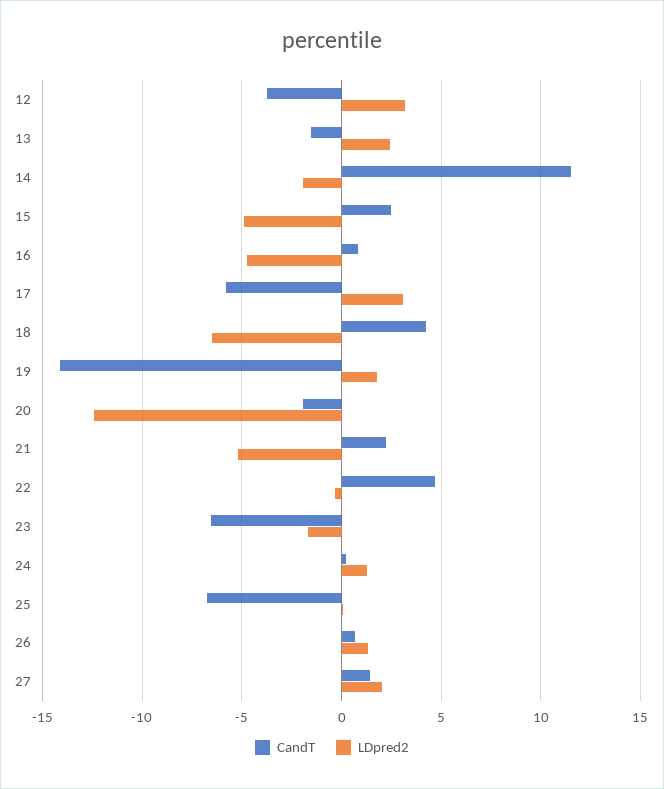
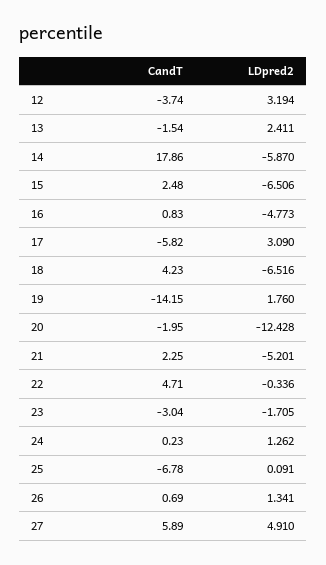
  {
    "CandT": {
      "12": -3.74,
      "13": -1.54,
-     "14": 11.5,
+     "14": 17.86,
      "15": 2.48,
      "16": 0.83,
      "17": -5.82,
      "18": 4.23,
      "19": -14.15,
      "20": -1.95,
      "21": 2.25,
      "22": 4.71,
-     "23": -6.5,
+     "23": -3.04,
      "24": 0.23,
      "25": -6.78,
      "26": 0.69,
-     "27": 1.5
+     "27": 5.89
    },
    "LDpred2": {
      "12": 3.194,
      "13": 2.411,
-     "14": -2,
+     "14": -5.87,
-     "15": -5,
+     "15": -6.506,
      "16": -4.773,
      "17": 3.09,
      "18": -6.516,
      "19": 1.76,
      "20": -12.428,
      "21": -5.201,
      "22": -0.336,
      "23": -1.705,
      "24": 1.262,
      "25": 0.091,
      "26": 1.341,
-     "27": 2
+     "27": 4.91
    }
  }

